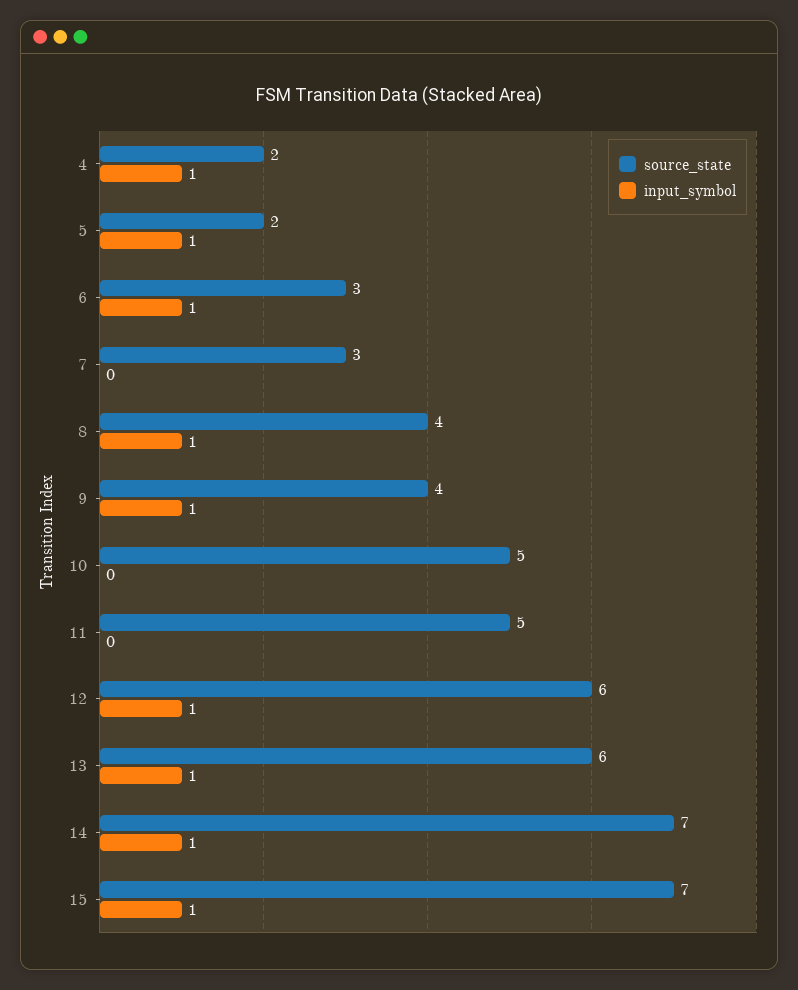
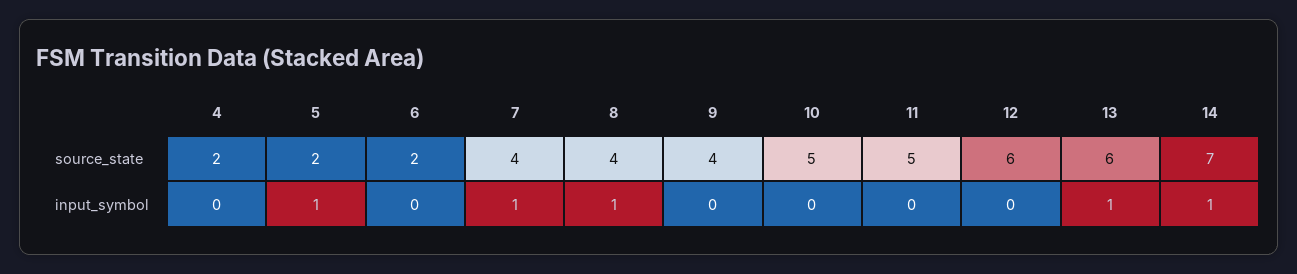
  {
    "source_state": {
      "4": 2,
      "5": 2,
-     "6": 3,
+     "6": 2,
-     "7": 3,
+     "7": 4,
      "8": 4,
      "9": 4,
      "10": 5,
      "11": 5,
      "12": 6,
      "13": 6,
-     "14": 7,
+     "14": 7
-     "15": 7
    },
    "input_symbol": {
-     "4": 1,
+     "4": 0,
      "5": 1,
-     "6": 1,
+     "6": 0,
-     "7": 0,
+     "7": 1,
      "8": 1,
-     "9": 1,
+     "9": 0,
      "10": 0,
      "11": 0,
-     "12": 1,
+     "12": 0,
      "13": 1,
-     "14": 1,
+     "14": 1
-     "15": 1
    }
  }

